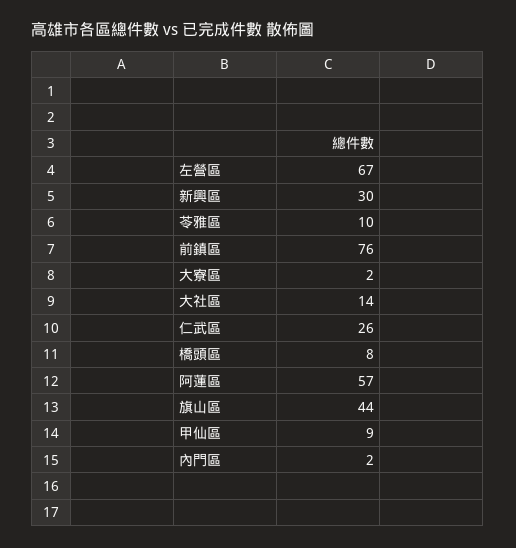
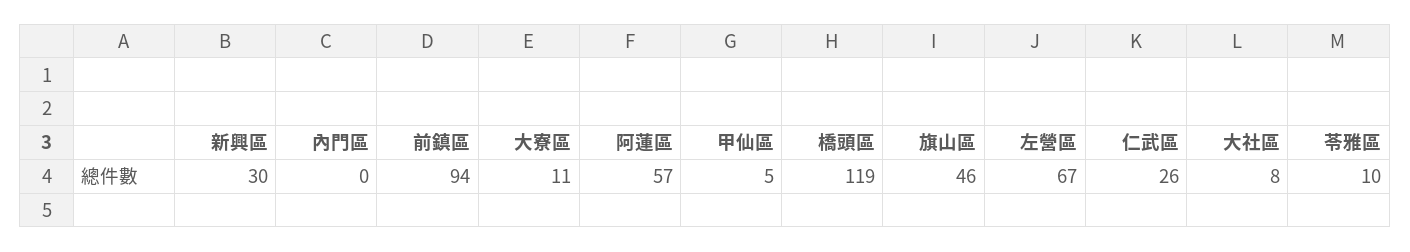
  {
    "左營區": 67,
    "新興區": 30,
    "苓雅區": 10,
-   "前鎮區": 76,
+   "前鎮區": 94,
-   "大寮區": 2,
+   "大寮區": 11,
-   "大社區": 14,
+   "大社區": 8,
    "仁武區": 26,
-   "橋頭區": 8,
+   "橋頭區": 119,
    "阿蓮區": 57,
-   "旗山區": 44,
+   "旗山區": 46,
-   "甲仙區": 9,
+   "甲仙區": 5,
-   "內門區": 2
+   "內門區": 0
  }

